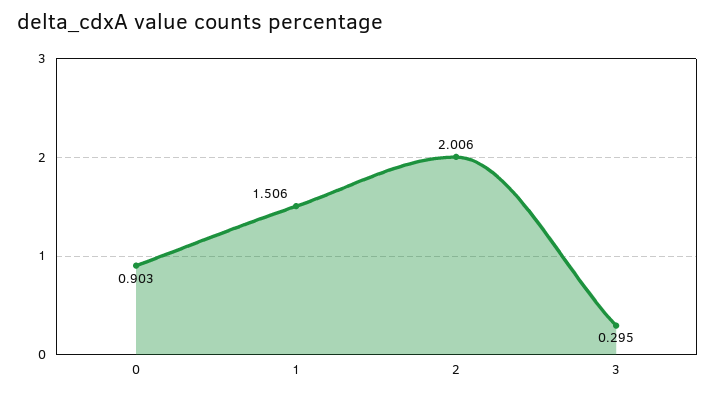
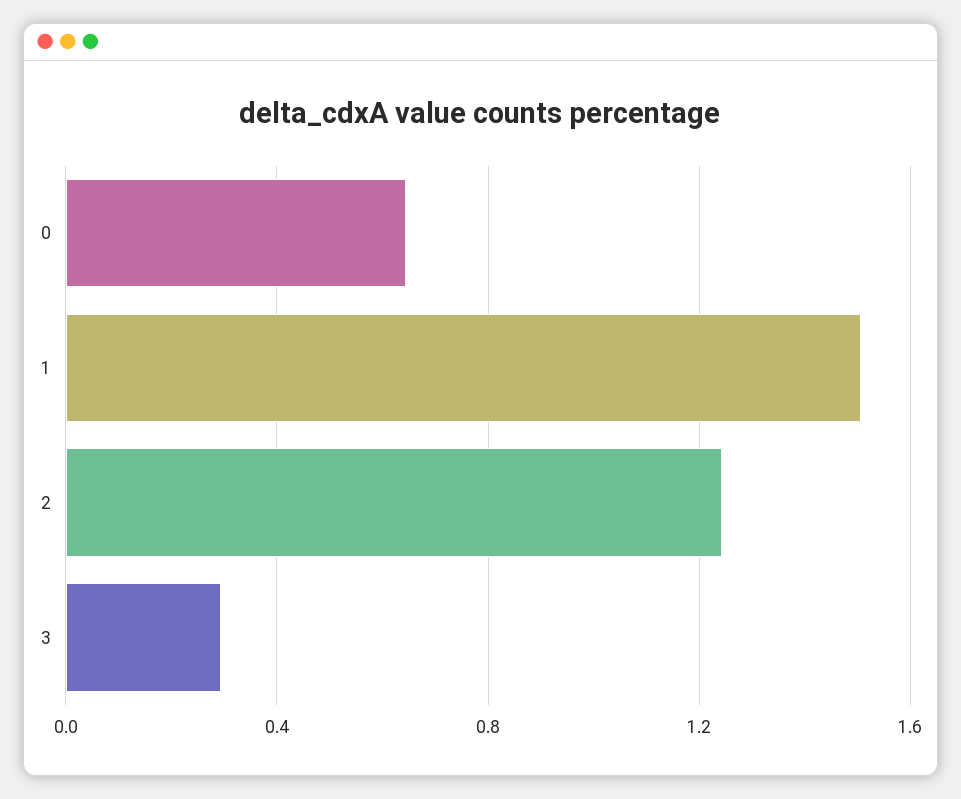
  {
-   "0": 0.903,
+   "0": 0.65,
    "1": 1.506,
-   "2": 2.006,
+   "2": 1.25,
    "3": 0.295
  }

